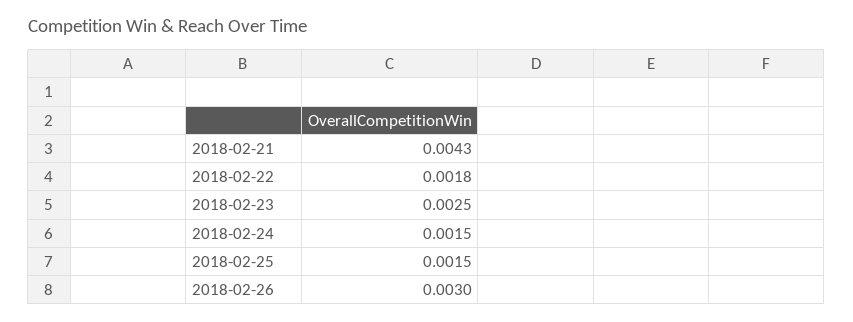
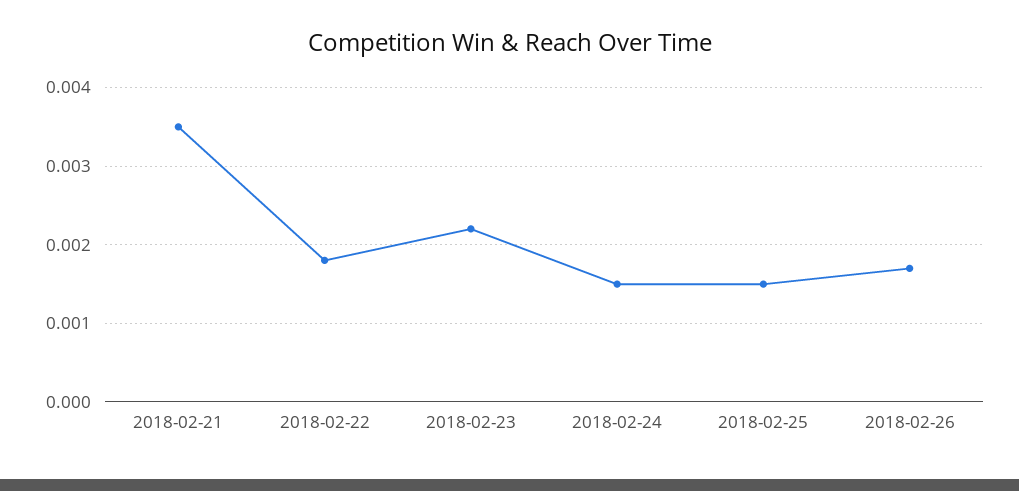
  {
-   "2018-02-21": 0.0043,
+   "2018-02-21": 0.0035,
    "2018-02-22": 0.0018,
-   "2018-02-23": 0.0025,
+   "2018-02-23": 0.0022,
    "2018-02-24": 0.0015,
    "2018-02-25": 0.0015,
-   "2018-02-26": 0.003
+   "2018-02-26": 0.0017
  }

